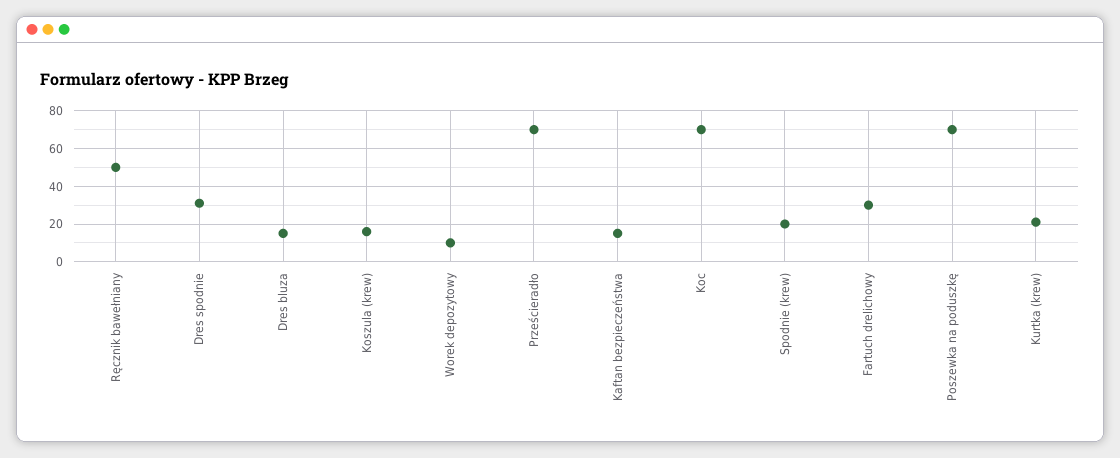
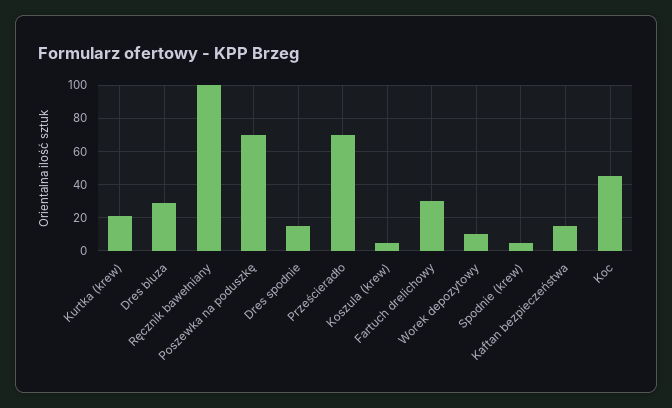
  {
-   "Ręcznik bawełniany": 50,
+   "Ręcznik bawełniany": 100,
-   "Dres spodnie": 30,
+   "Dres spodnie": 15,
-   "Dres bluza": 15,
+   "Dres bluza": 30,
-   "Koszula (krew)": 15,
+   "Koszula (krew)": 5,
    "Worek depozytowy": 10,
    "Prześcieradło": 70,
    "Kaftan bezpieczeństwa": 15,
-   "Koc": 70,
+   "Koc": 45,
-   "Spodnie (krew)": 20,
+   "Spodnie (krew)": 5,
    "Fartuch drelichowy": 30,
    "Poszewka na poduszkę": 70,
    "Kurtka (krew)": 20
  }

